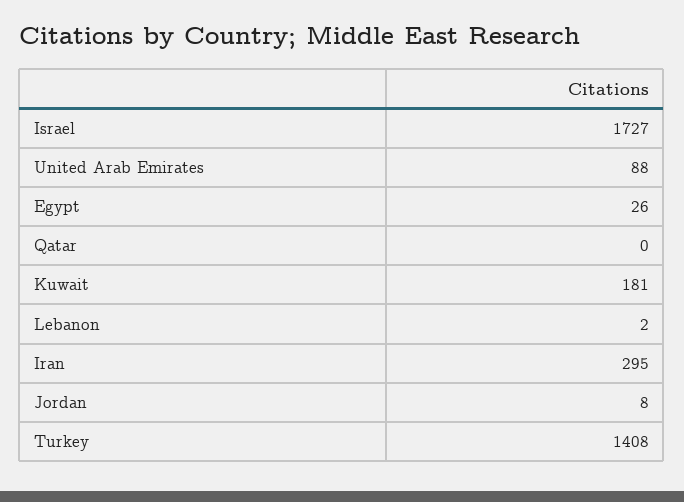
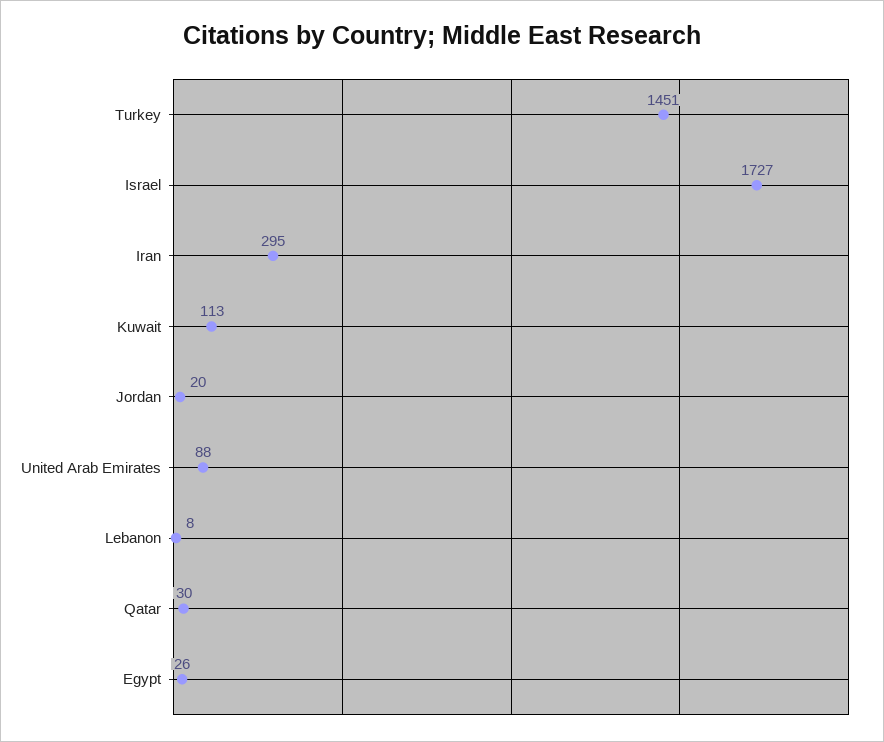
  {
    "Israel": 1727,
    "United Arab Emirates": 88,
    "Egypt": 26,
-   "Qatar": 0,
+   "Qatar": 30,
-   "Kuwait": 181,
+   "Kuwait": 113,
-   "Lebanon": 2,
+   "Lebanon": 8,
    "Iran": 295,
-   "Jordan": 8,
+   "Jordan": 20,
-   "Turkey": 1408
+   "Turkey": 1451
  }

